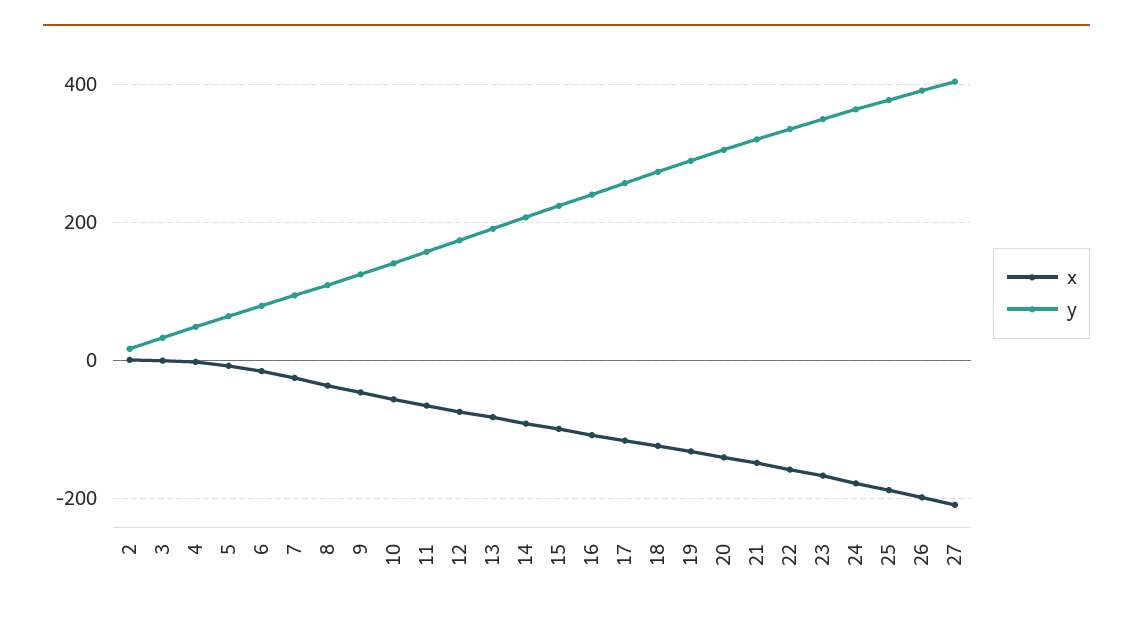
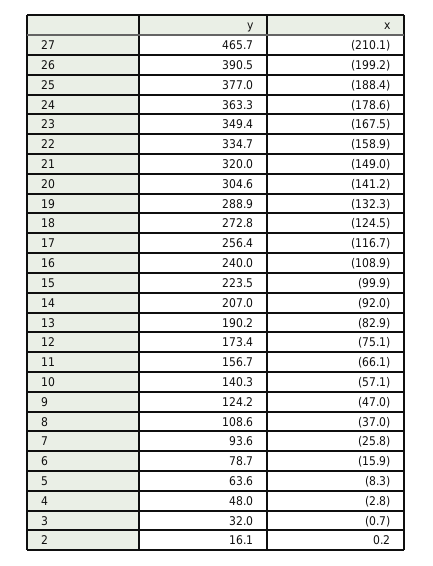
  {
    "x": {
      "2": 0.2,
      "3": -0.7,
      "4": -2.8,
      "5": -8.3,
      "6": -15.9,
      "7": -25.8,
      "8": -37,
      "9": -47,
      "10": -57.1,
      "11": -66.1,
      "12": -75.1,
      "13": -82.9,
      "14": -92,
      "15": -99.9,
      "16": -108.9,
      "17": -116.7,
      "18": -124.5,
      "19": -132.3,
      "20": -141.2,
      "21": -149,
      "22": -158.9,
      "23": -167.5,
      "24": -178.6,
      "25": -188.4,
      "26": -199.2,
      "27": -210.1
    },
    "y": {
      "2": 16.1,
      "3": 32,
      "4": 48,
      "5": 63.6,
      "6": 78.7,
      "7": 93.6,
      "8": 108.6,
      "9": 124.2,
      "10": 140.3,
      "11": 156.7,
      "12": 173.4,
      "13": 190.2,
      "14": 207,
      "15": 223.5,
      "16": 240,
      "17": 256.4,
      "18": 272.8,
      "19": 288.9,
      "20": 304.6,
      "21": 320,
      "22": 334.7,
      "23": 349.4,
      "24": 363.3,
      "25": 377,
      "26": 390.5,
-     "27": 400
+     "27": 465.7
    }
  }

